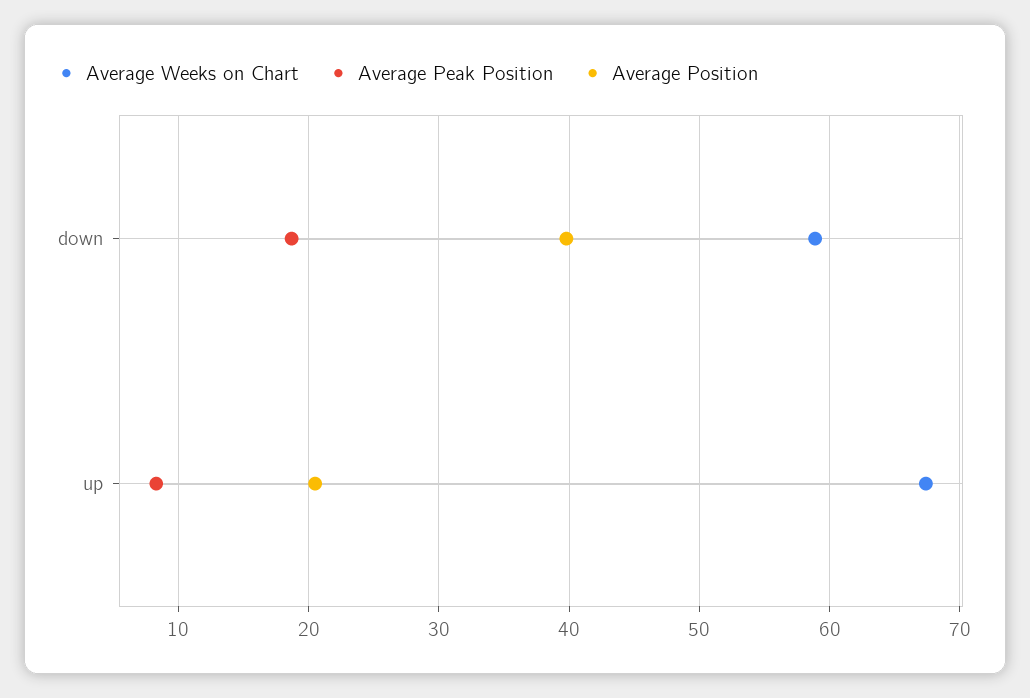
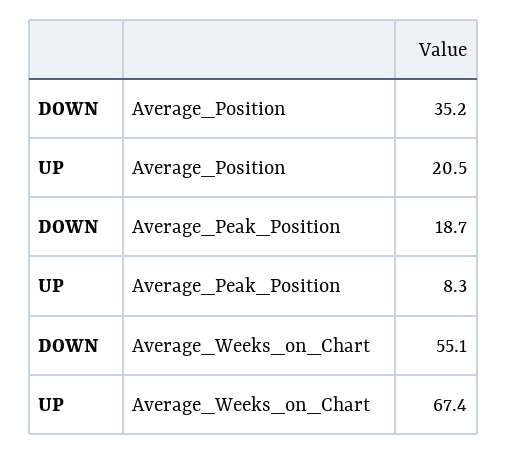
  {
    "Average Weeks on Chart": {
-     "down": 59,
+     "down": 55.1,
      "up": 67.4
    },
    "Average Peak Position": {
      "down": 18.7,
      "up": 8.3
    },
    "Average Position": {
-     "down": 40,
+     "down": 35.2,
      "up": 20.5
    }
  }

